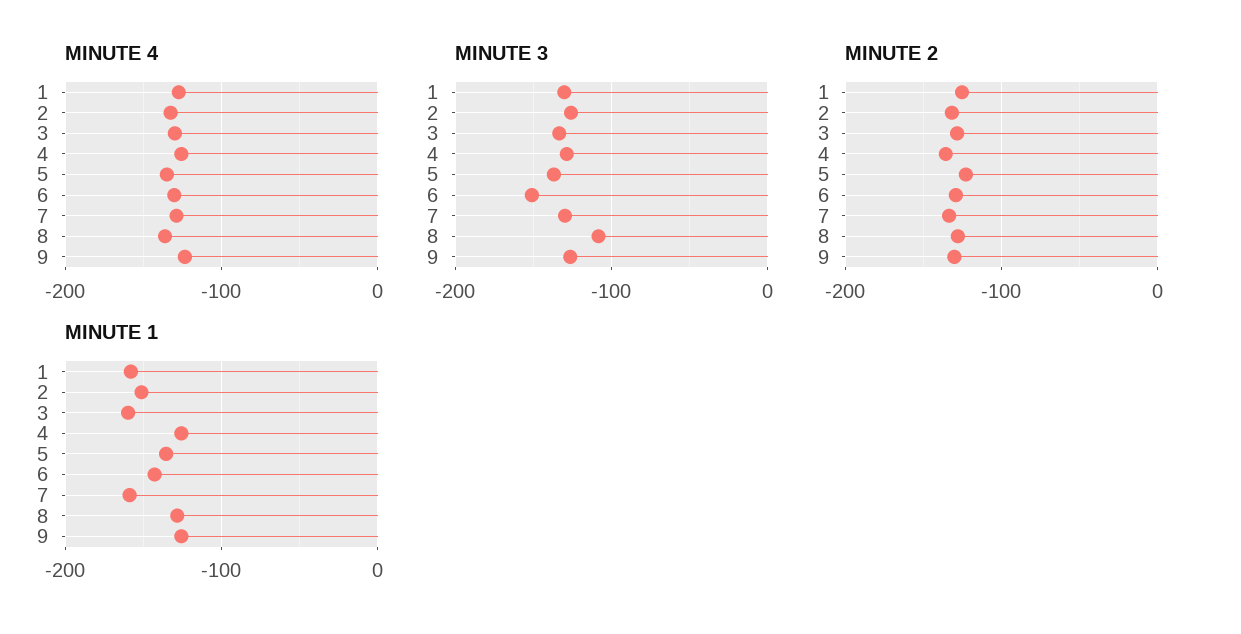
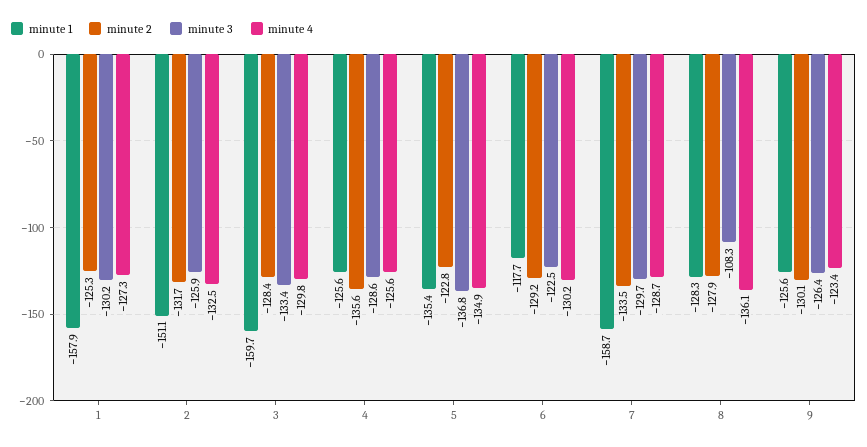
  {
    "MINUTE 4": {
      "1": -127.3,
      "2": -132.5,
      "3": -129.8,
      "4": -125.6,
      "5": -134.9,
      "6": -130.2,
      "7": -128.7,
      "8": -136.1,
      "9": -123.4
    },
    "MINUTE 3": {
      "1": -130.2,
      "2": -125.9,
      "3": -133.4,
      "4": -128.6,
      "5": -136.8,
-     "6": -150,
+     "6": -122.5,
      "7": -129.7,
      "8": -108.3,
      "9": -126.4
    },
    "MINUTE 2": {
      "1": -125.3,
      "2": -131.7,
      "3": -128.4,
      "4": -135.6,
      "5": -122.8,
      "6": -129.2,
      "7": -133.5,
      "8": -127.9,
      "9": -130.1
    },
    "MINUTE 1": {
      "1": -157.9,
      "2": -151.1,
      "3": -159.7,
      "4": -125.6,
      "5": -135.4,
-     "6": -140,
+     "6": -117.7,
      "7": -158.7,
      "8": -128.3,
      "9": -125.6
    }
  }

